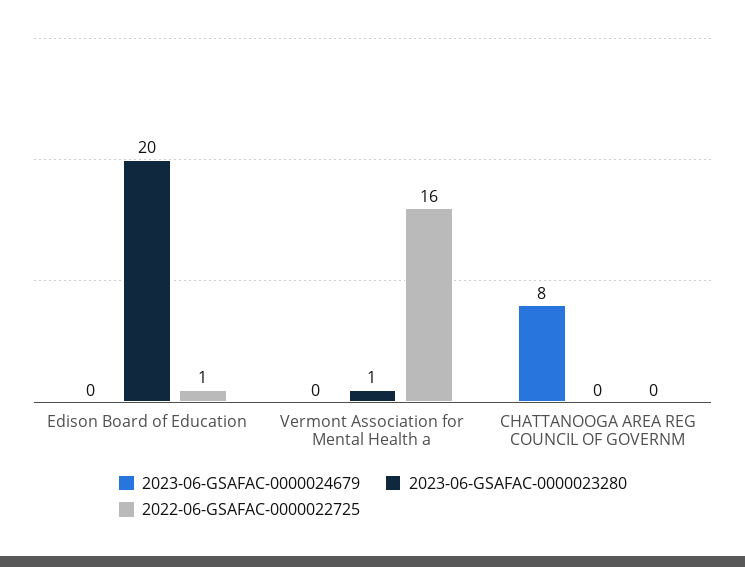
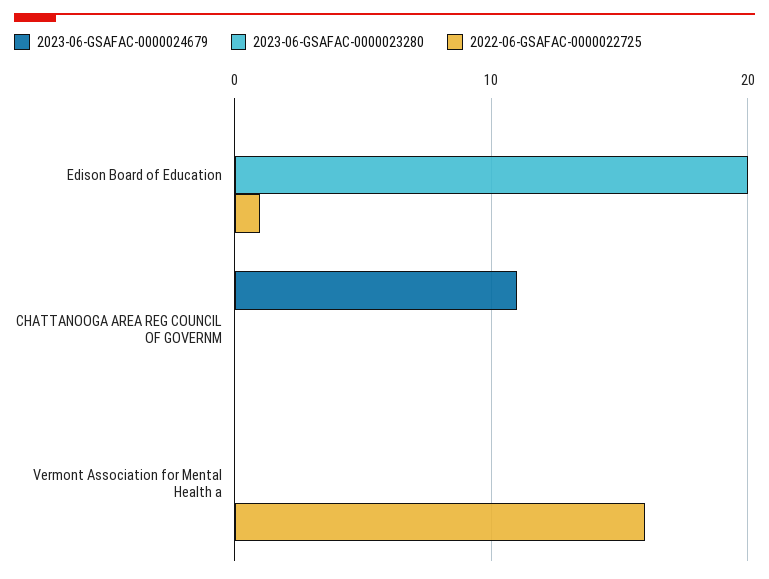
  {
    "2023-06-GSAFAC-0000024679": {
      "Edison Board of Education": 0,
      "Vermont Association for Mental Health a": 0,
-     "CHATTANOOGA AREA REG COUNCIL OF GOVERNM": 8
+     "CHATTANOOGA AREA REG COUNCIL OF GOVERNM": 11
    },
    "2023-06-GSAFAC-0000023280": {
      "Edison Board of Education": 20,
-     "Vermont Association for Mental Health a": 1,
+     "Vermont Association for Mental Health a": 0,
      "CHATTANOOGA AREA REG COUNCIL OF GOVERNM": 0
    },
    "2022-06-GSAFAC-0000022725": {
      "Edison Board of Education": 1,
      "Vermont Association for Mental Health a": 16,
      "CHATTANOOGA AREA REG COUNCIL OF GOVERNM": 0
    }
  }

